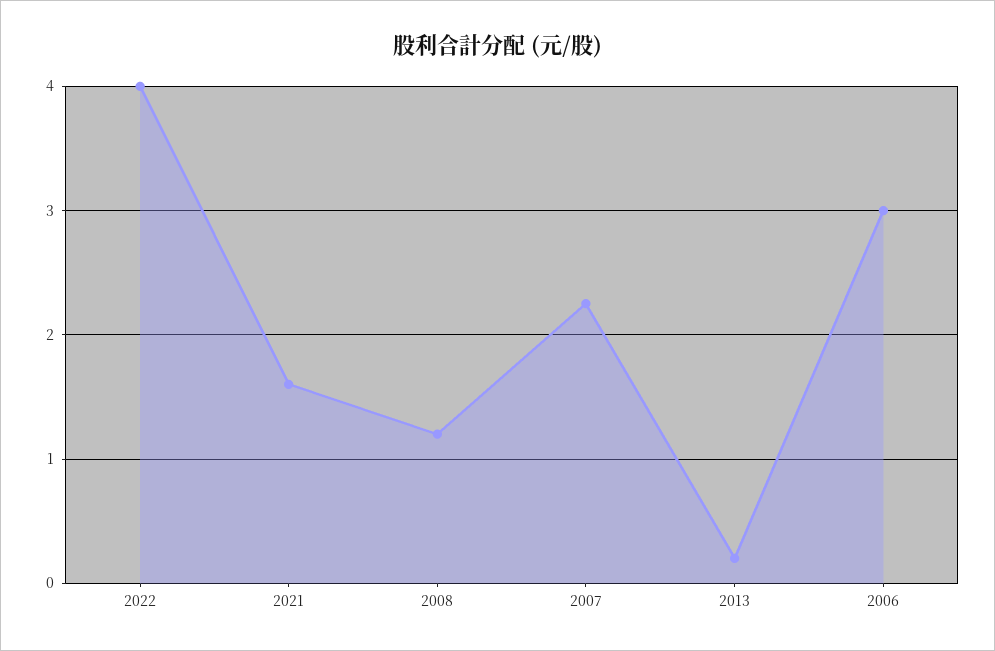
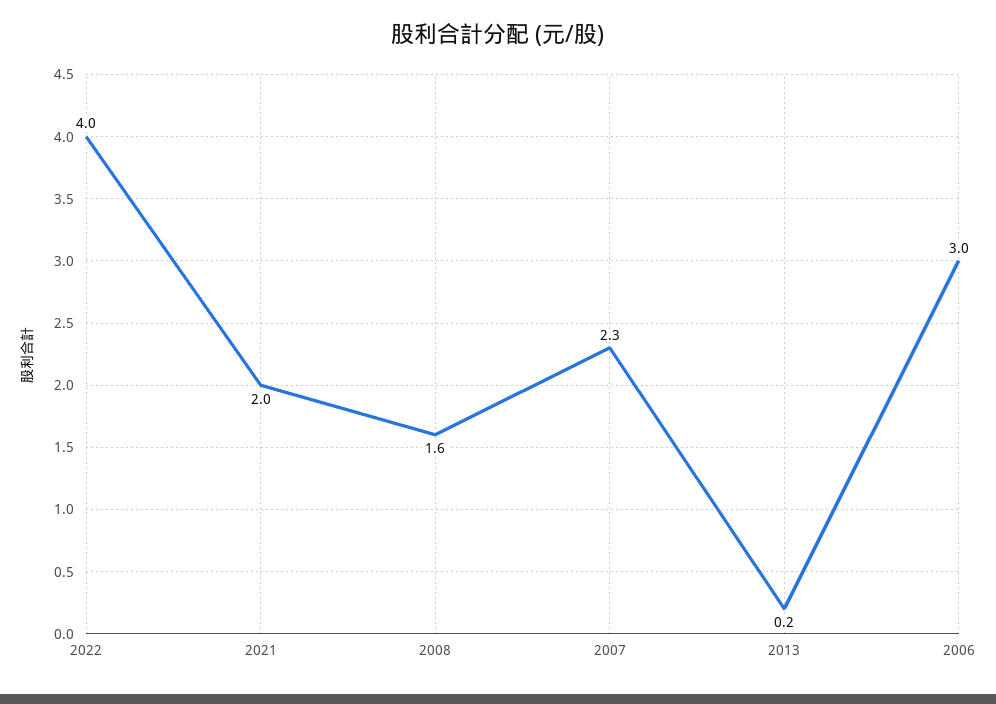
  {
    "2022": 4,
-   "2021": 1.6,
+   "2021": 2,
-   "2008": 1.2,
+   "2008": 1.6,
    "2007": 2.3,
    "2013": 0.2,
    "2006": 3
  }

